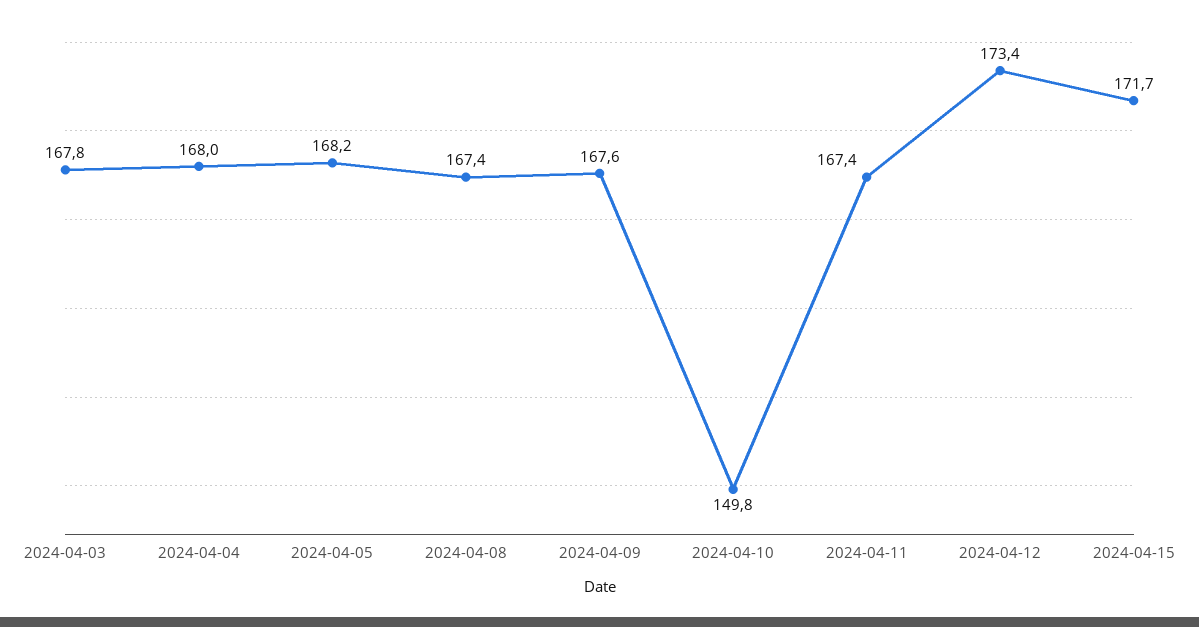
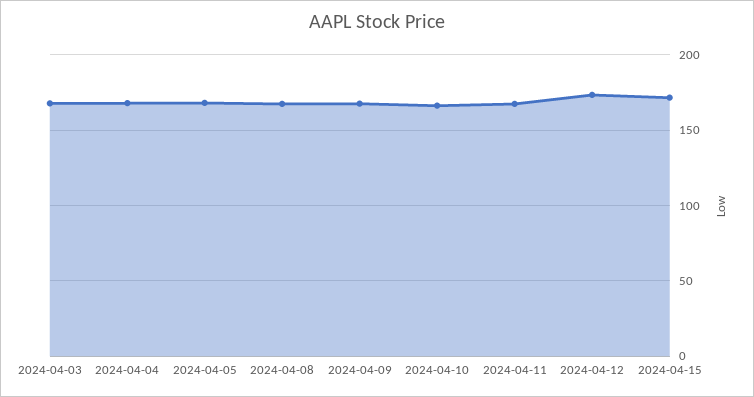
  {
    "2024-04-03": 167.8,
    "2024-04-04": 168,
    "2024-04-05": 168.2,
    "2024-04-08": 167.4,
    "2024-04-09": 167.6,
-   "2024-04-10": 149.8,
+   "2024-04-10": 165,
    "2024-04-11": 167.4,
    "2024-04-12": 173.4,
    "2024-04-15": 171.7
  }

